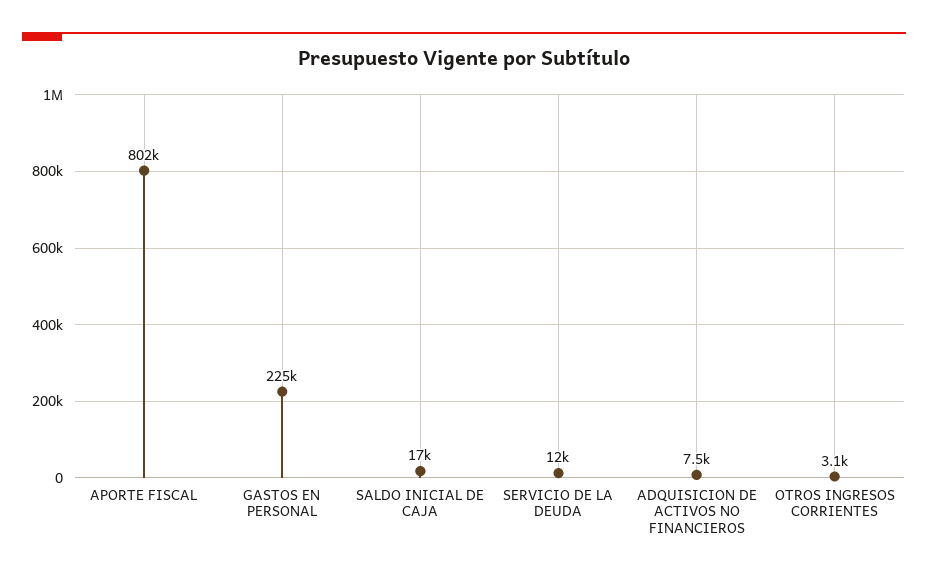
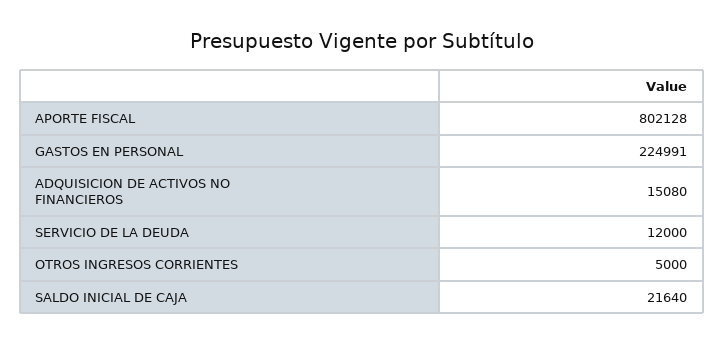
  {
    "APORTE FISCAL": 802128,
    "GASTOS EN PERSONAL": 224991,
-   "SALDO INICIAL DE CAJA": 17000,
+   "SALDO INICIAL DE CAJA": 21640,
    "SERVICIO DE LA DEUDA": 12000,
-   "ADQUISICION DE ACTIVOS NO FINANCIEROS": 7500,
+   "ADQUISICION DE ACTIVOS NO FINANCIEROS": 15080,
-   "OTROS INGRESOS CORRIENTES": 3100
+   "OTROS INGRESOS CORRIENTES": 5000
  }

